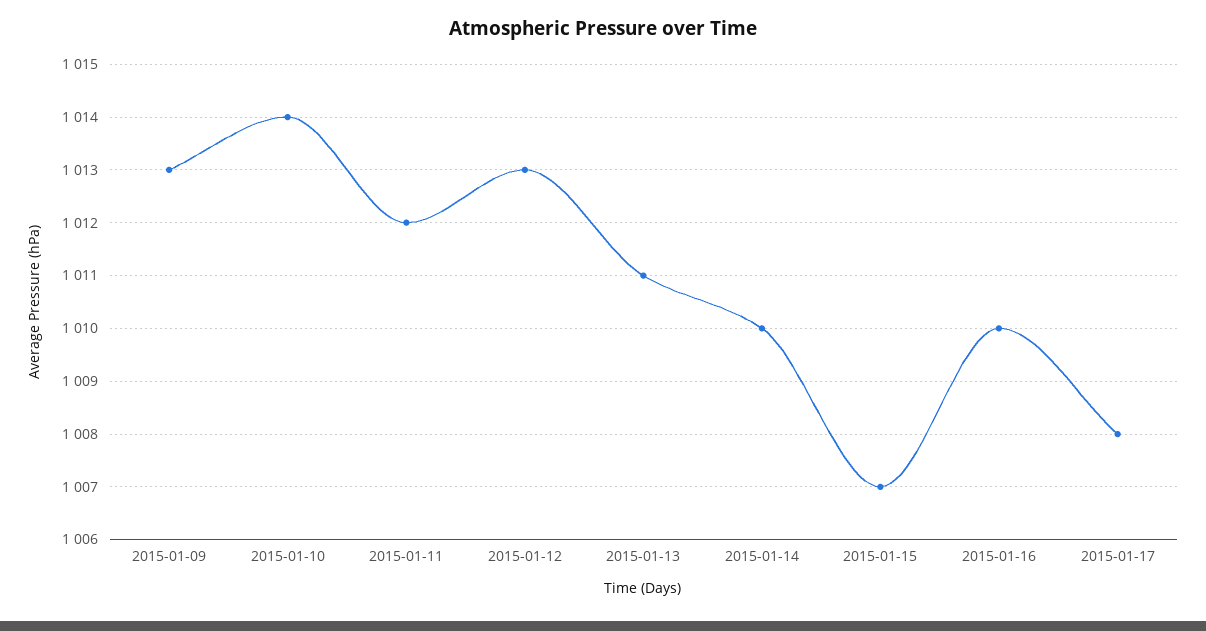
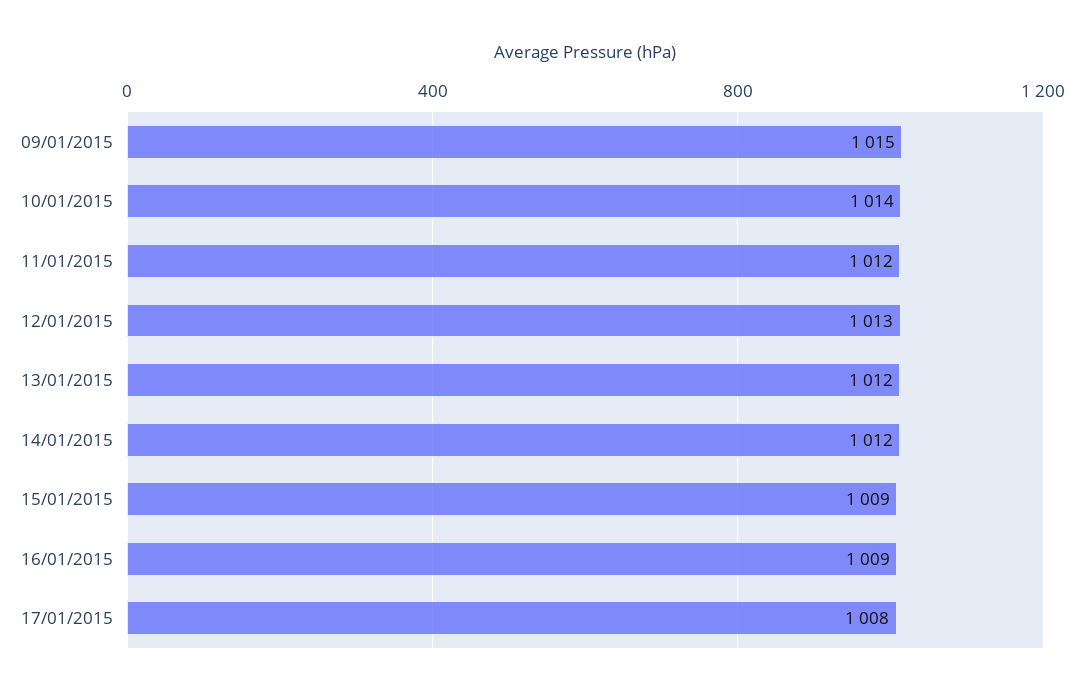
  {
-   "2015-01-09": 1013,
+   "2015-01-09": 1015,
    "2015-01-10": 1014,
    "2015-01-11": 1012,
    "2015-01-12": 1013,
-   "2015-01-13": 1011,
+   "2015-01-13": 1012,
-   "2015-01-14": 1010,
+   "2015-01-14": 1012,
-   "2015-01-15": 1007,
+   "2015-01-15": 1009,
-   "2015-01-16": 1010,
+   "2015-01-16": 1009,
    "2015-01-17": 1008
  }

